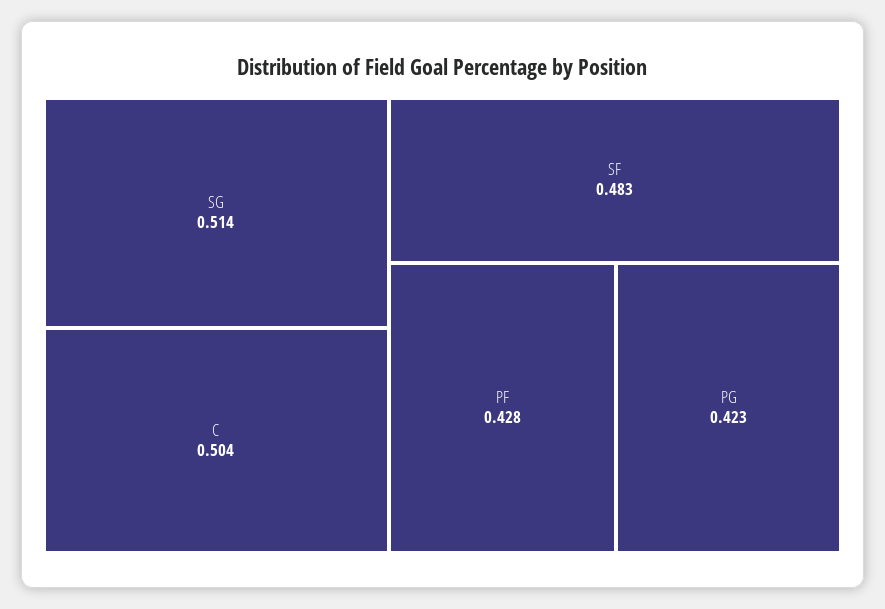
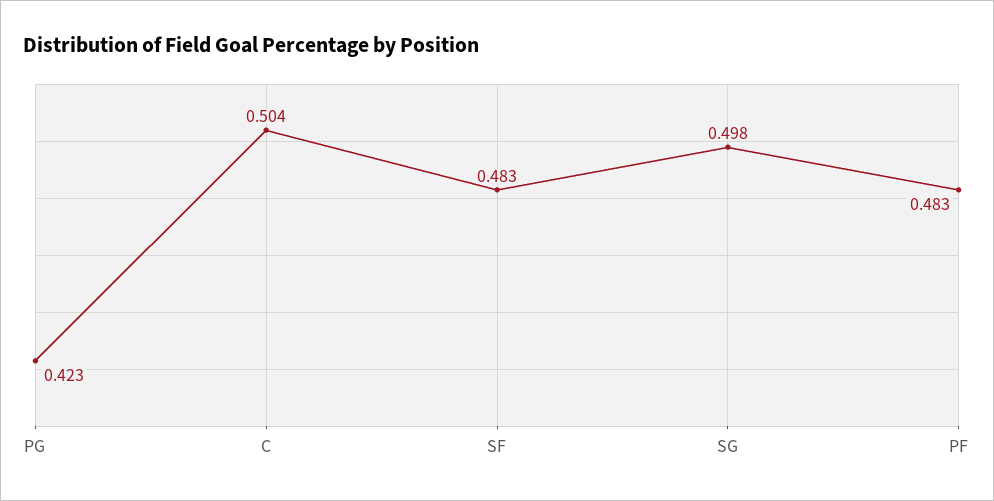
  {
-   "SG": 0.514,
+   "SG": 0.498,
    "C": 0.504,
    "SF": 0.483,
-   "PF": 0.428,
+   "PF": 0.483,
    "PG": 0.423
  }

